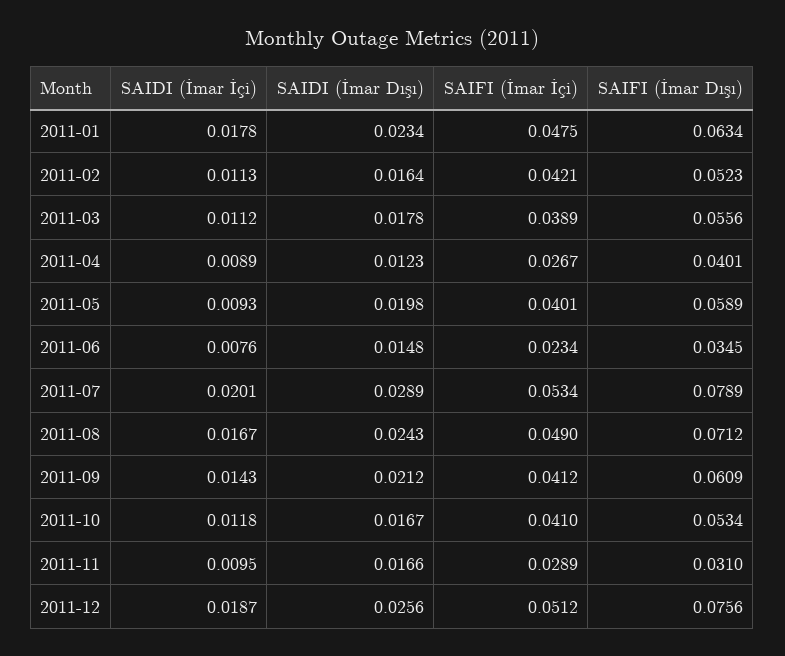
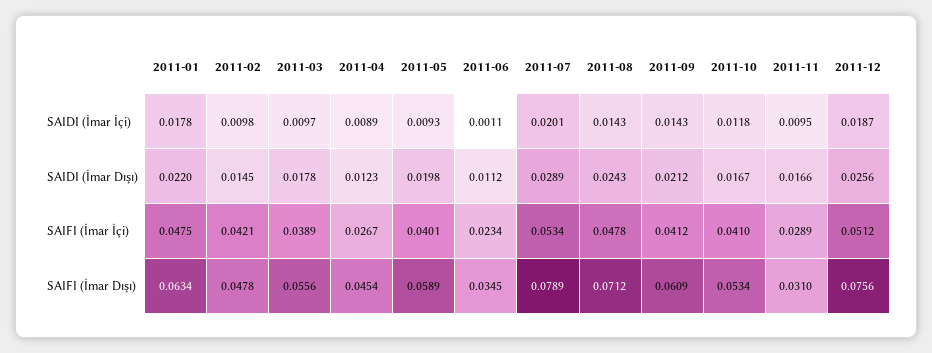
  {
    "SAIDI (İmar İçi)": {
      "2011-01": 0.0178,
-     "2011-02": 0.0113,
+     "2011-02": 0.0098,
-     "2011-03": 0.0112,
+     "2011-03": 0.0097,
      "2011-04": 0.0089,
      "2011-05": 0.0093,
-     "2011-06": 0.0076,
+     "2011-06": 0.0011,
      "2011-07": 0.0201,
-     "2011-08": 0.0167,
+     "2011-08": 0.0143,
      "2011-09": 0.0143,
      "2011-10": 0.0118,
      "2011-11": 0.0095,
      "2011-12": 0.0187
    },
    "SAIDI (İmar Dışı)": {
-     "2011-01": 0.0234,
+     "2011-01": 0.022,
-     "2011-02": 0.0164,
+     "2011-02": 0.0145,
      "2011-03": 0.0178,
      "2011-04": 0.0123,
      "2011-05": 0.0198,
-     "2011-06": 0.0148,
+     "2011-06": 0.0112,
      "2011-07": 0.0289,
      "2011-08": 0.0243,
      "2011-09": 0.0212,
      "2011-10": 0.0167,
      "2011-11": 0.0166,
      "2011-12": 0.0256
    },
    "SAIFI (İmar İçi)": {
      "2011-01": 0.0475,
      "2011-02": 0.0421,
      "2011-03": 0.0389,
      "2011-04": 0.0267,
      "2011-05": 0.0401,
      "2011-06": 0.0234,
      "2011-07": 0.0534,
-     "2011-08": 0.049,
+     "2011-08": 0.0478,
      "2011-09": 0.0412,
      "2011-10": 0.041,
      "2011-11": 0.0289,
      "2011-12": 0.0512
    },
    "SAIFI (İmar Dışı)": {
      "2011-01": 0.0634,
-     "2011-02": 0.0523,
+     "2011-02": 0.0478,
      "2011-03": 0.0556,
-     "2011-04": 0.0401,
+     "2011-04": 0.0454,
      "2011-05": 0.0589,
      "2011-06": 0.0345,
      "2011-07": 0.0789,
      "2011-08": 0.0712,
      "2011-09": 0.0609,
      "2011-10": 0.0534,
      "2011-11": 0.031,
      "2011-12": 0.0756
    }
  }

